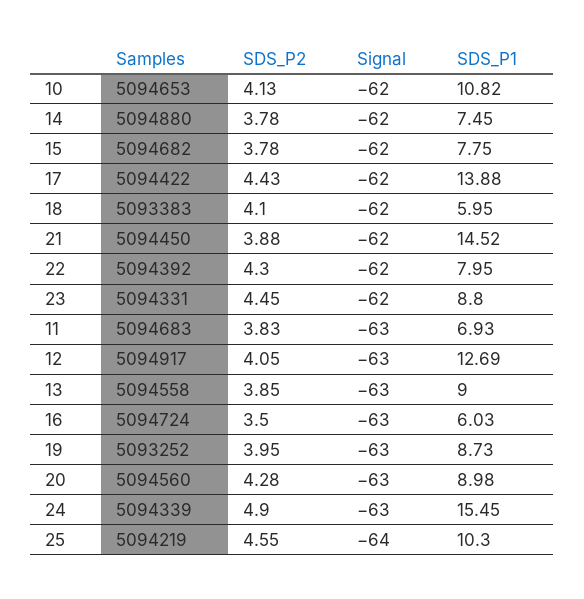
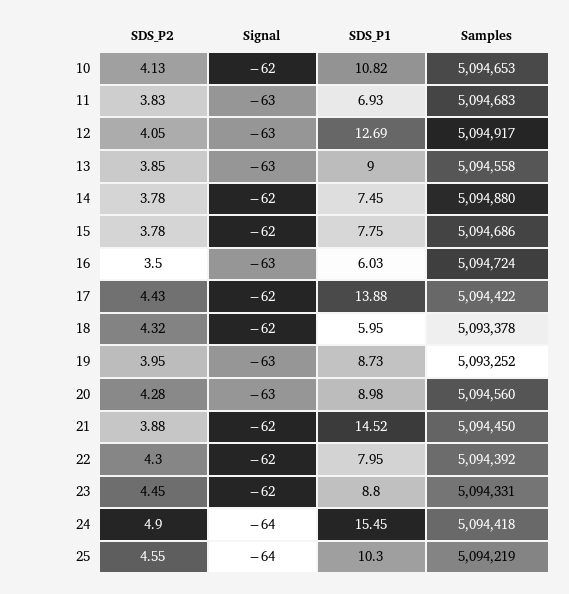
  {
    "Samples": {
      "10": 5094653,
      "14": 5094880,
-     "15": 5094682,
+     "15": 5094686,
      "17": 5094422,
-     "18": 5093383,
+     "18": 5093378,
      "21": 5094450,
      "22": 5094392,
      "23": 5094331,
      "11": 5094683,
      "12": 5094917,
      "13": 5094558,
      "16": 5094724,
      "19": 5093252,
      "20": 5094560,
-     "24": 5094339,
+     "24": 5094418,
      "25": 5094219
    },
    "SDS_P2": {
      "10": 4.13,
      "14": 3.78,
      "15": 3.78,
      "17": 4.43,
-     "18": 4.1,
+     "18": 4.32,
      "21": 3.88,
      "22": 4.3,
      "23": 4.45,
      "11": 3.83,
      "12": 4.05,
      "13": 3.85,
      "16": 3.5,
      "19": 3.95,
      "20": 4.28,
      "24": 4.9,
      "25": 4.55
    },
    "Signal": {
      "10": -62,
      "14": -62,
      "15": -62,
      "17": -62,
      "18": -62,
      "21": -62,
      "22": -62,
      "23": -62,
      "11": -63,
      "12": -63,
      "13": -63,
      "16": -63,
      "19": -63,
      "20": -63,
-     "24": -63,
+     "24": -64,
      "25": -64
    },
    "SDS_P1": {
      "10": 10.82,
      "14": 7.45,
      "15": 7.75,
      "17": 13.88,
      "18": 5.95,
      "21": 14.52,
      "22": 7.95,
      "23": 8.8,
      "11": 6.93,
      "12": 12.69,
      "13": 9,
      "16": 6.03,
      "19": 8.73,
      "20": 8.98,
      "24": 15.45,
      "25": 10.3
    }
  }

